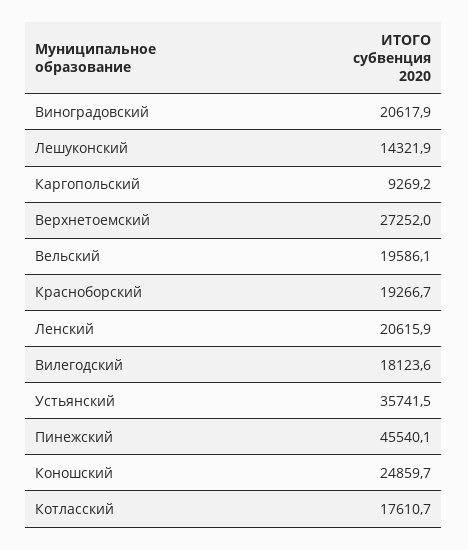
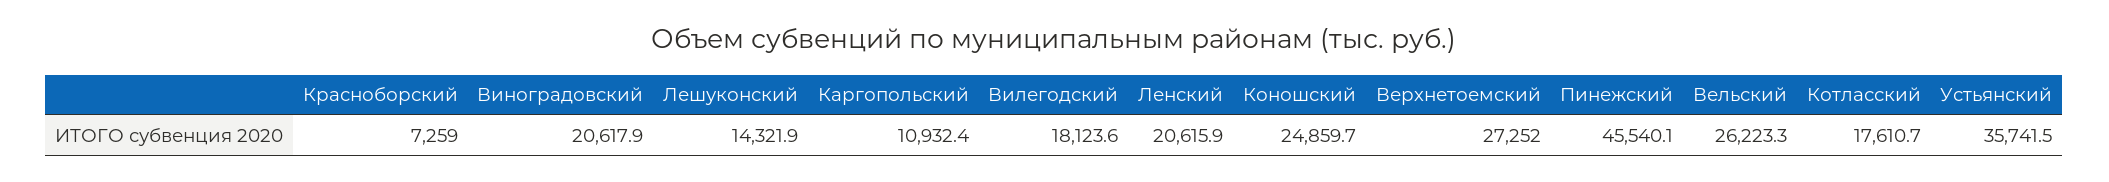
  {
    "Виноградовский": 20617.9,
    "Лешуконский": 14321.9,
-   "Каргопольский": 9269.2,
+   "Каргопольский": 10932.4,
    "Верхнетоемский": 27252,
-   "Вельский": 19586.1,
+   "Вельский": 26223.3,
-   "Красноборский": 19266.7,
+   "Красноборский": 7259,
    "Ленский": 20615.9,
    "Вилегодский": 18123.6,
    "Устьянский": 35741.5,
    "Пинежский": 45540.1,
    "Коношский": 24859.7,
    "Котласский": 17610.7
  }

